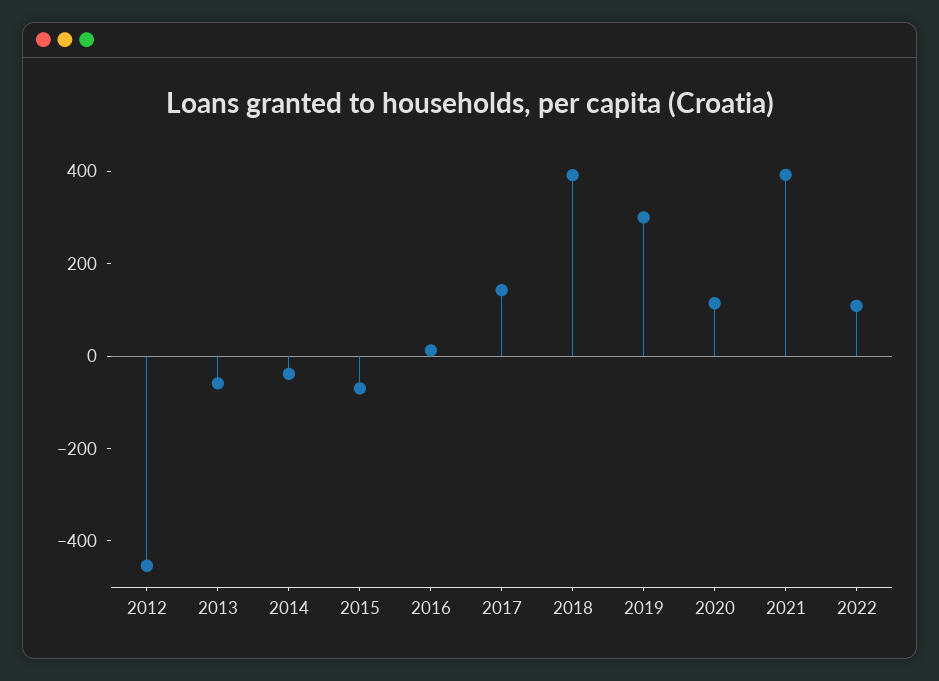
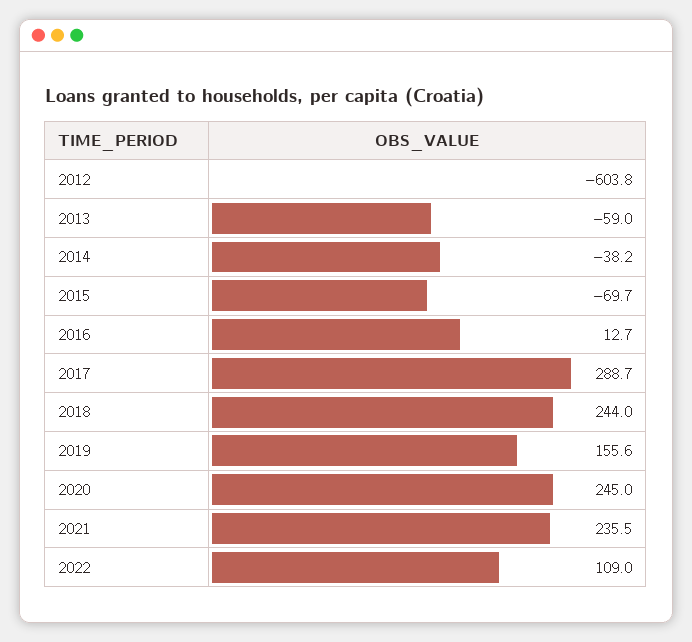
  {
-   "2012": -450,
+   "2012": -603.8,
    "2013": -59,
    "2014": -38.2,
    "2015": -69.7,
    "2016": 12.7,
-   "2017": 150,
+   "2017": 288.7,
-   "2018": 400,
+   "2018": 244,
-   "2019": 300,
+   "2019": 155.6,
-   "2020": 100,
+   "2020": 245,
-   "2021": 400,
+   "2021": 235.5,
    "2022": 109
  }

